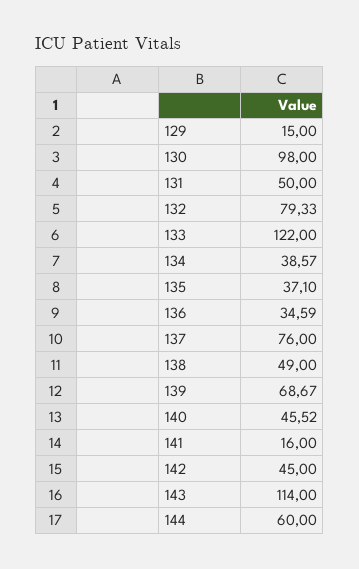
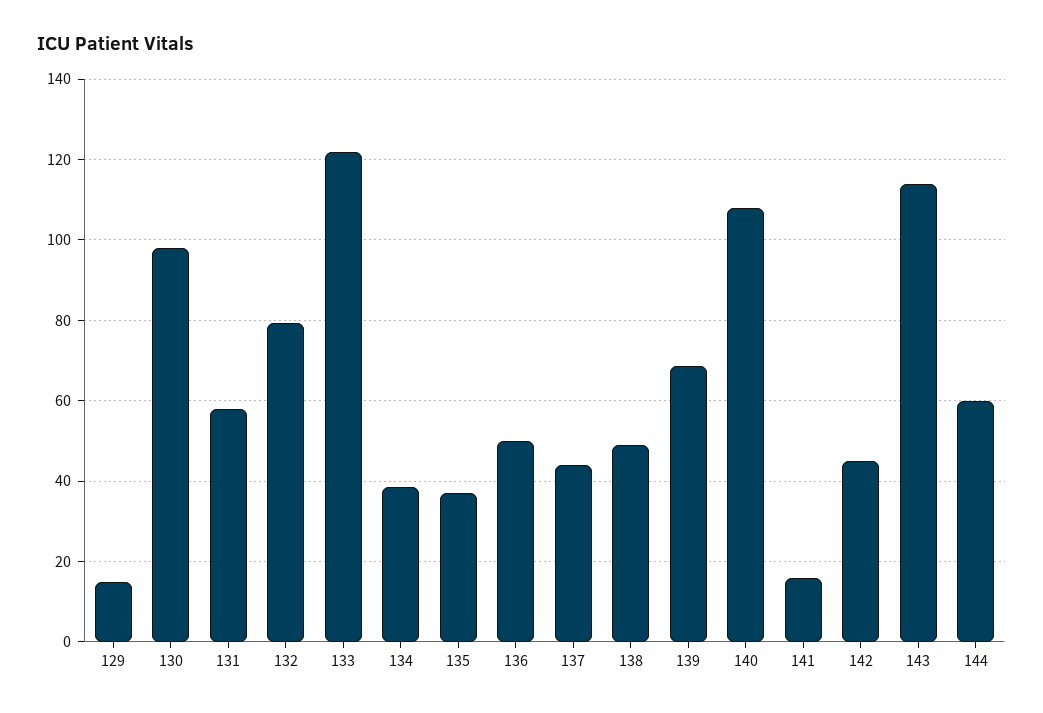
  {
    "129": 15,
    "130": 98,
-   "131": 50,
+   "131": 58,
    "132": 79.33,
    "133": 122,
    "134": 38.57,
    "135": 37.1,
-   "136": 34.59,
+   "136": 50,
-   "137": 76,
+   "137": 44,
    "138": 49,
    "139": 68.67,
-   "140": 45.52,
+   "140": 108,
    "141": 16,
    "142": 45,
    "143": 114,
    "144": 60
  }

